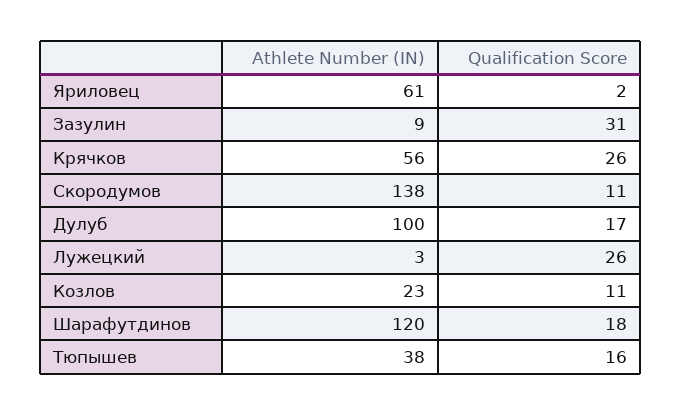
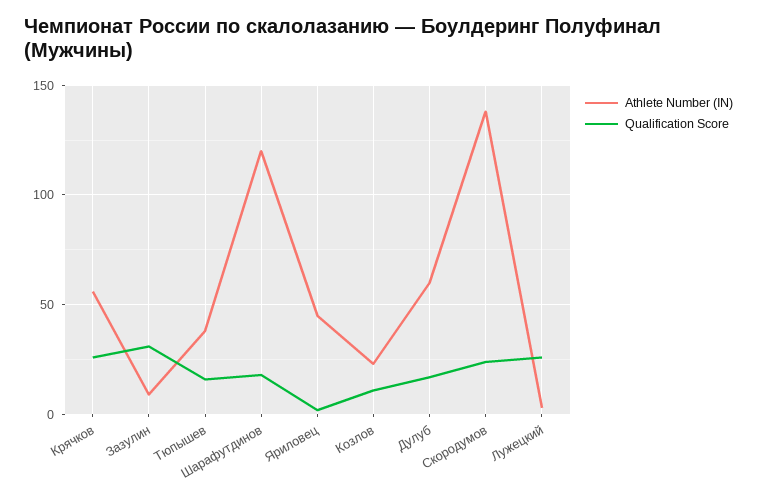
  {
    "Athlete Number (IN)": {
-     "Яриловец": 61,
+     "Яриловец": 45,
      "Зазулин": 9,
      "Крячков": 56,
      "Скородумов": 138,
-     "Дулуб": 100,
+     "Дулуб": 60,
      "Лужецкий": 3,
      "Козлов": 23,
      "Шарафутдинов": 120,
      "Тюпышев": 38
    },
    "Qualification Score": {
      "Яриловец": 2,
      "Зазулин": 31,
      "Крячков": 26,
-     "Скородумов": 11,
+     "Скородумов": 25,
      "Дулуб": 17,
      "Лужецкий": 26,
      "Козлов": 11,
      "Шарафутдинов": 18,
      "Тюпышев": 16
    }
  }

